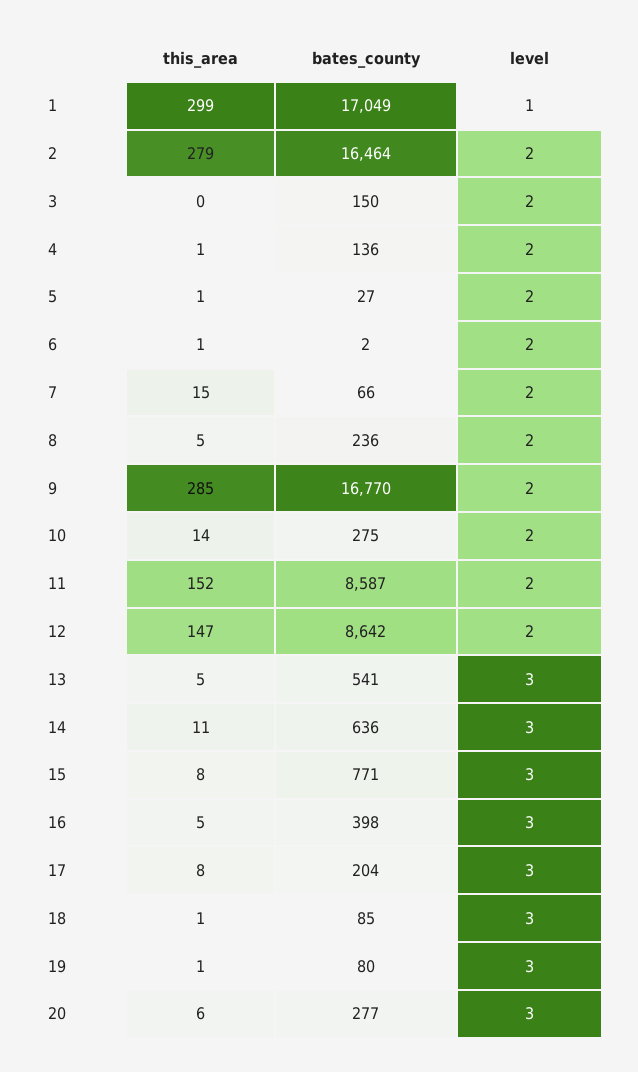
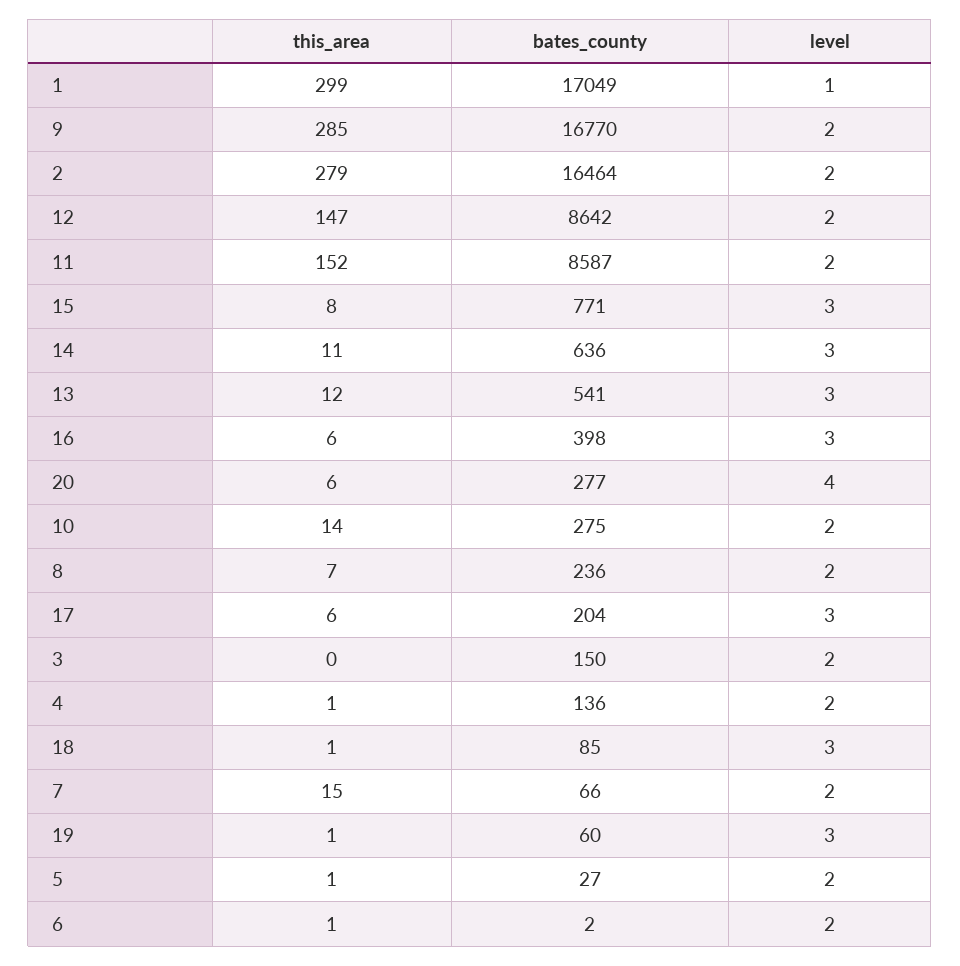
  {
    "this_area": {
      "1": 299,
      "2": 279,
      "3": 0,
      "4": 1,
      "5": 1,
      "6": 1,
      "7": 15,
-     "8": 5,
+     "8": 7,
      "9": 285,
      "10": 14,
      "11": 152,
      "12": 147,
-     "13": 5,
+     "13": 12,
      "14": 11,
      "15": 8,
-     "16": 5,
+     "16": 6,
-     "17": 8,
+     "17": 6,
      "18": 1,
      "19": 1,
      "20": 6
    },
    "bates_county": {
      "1": 17049,
      "2": 16464,
      "3": 150,
      "4": 136,
      "5": 27,
      "6": 2,
      "7": 66,
      "8": 236,
      "9": 16770,
      "10": 275,
      "11": 8587,
      "12": 8642,
      "13": 541,
      "14": 636,
      "15": 771,
      "16": 398,
      "17": 204,
      "18": 85,
-     "19": 80,
+     "19": 60,
      "20": 277
    },
    "level": {
      "1": 1,
      "2": 2,
      "3": 2,
      "4": 2,
      "5": 2,
      "6": 2,
      "7": 2,
      "8": 2,
      "9": 2,
      "10": 2,
      "11": 2,
      "12": 2,
      "13": 3,
      "14": 3,
      "15": 3,
      "16": 3,
      "17": 3,
      "18": 3,
      "19": 3,
-     "20": 3
+     "20": 4
    }
  }

